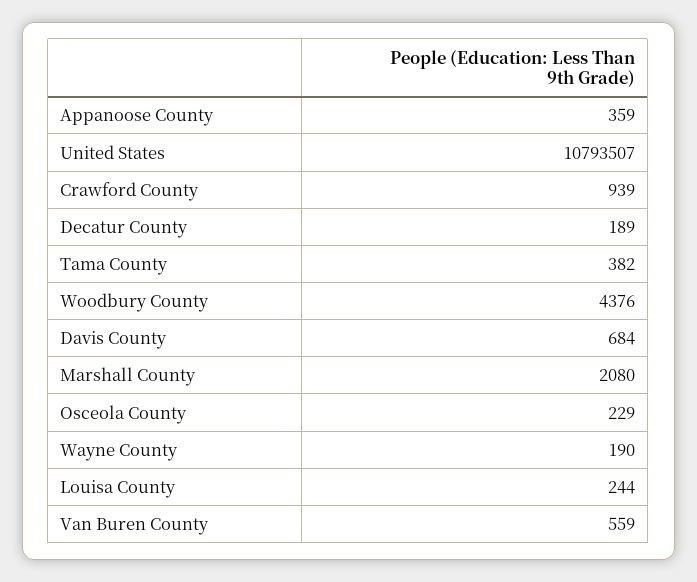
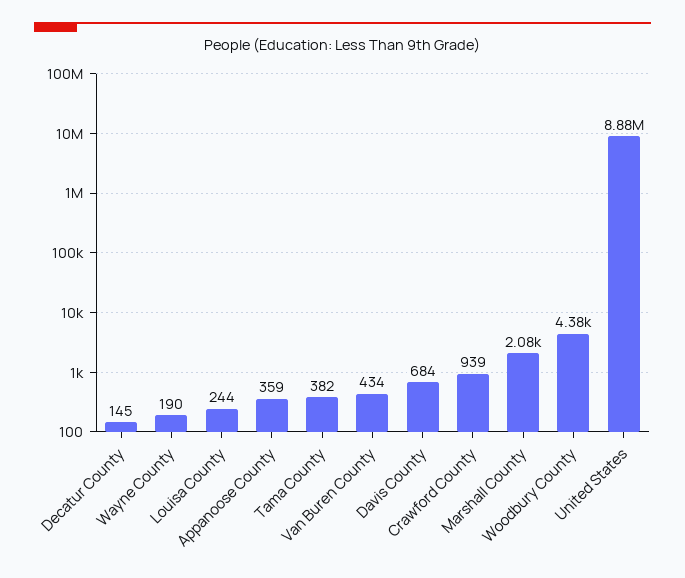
  {
    "Appanoose County": 359,
-   "United States": 10793507,
+   "United States": 8880000,
    "Crawford County": 939,
-   "Decatur County": 189,
+   "Decatur County": 145,
    "Tama County": 382,
    "Woodbury County": 4376,
    "Davis County": 684,
    "Marshall County": 2080,
-   "Osceola County": 229,
    "Wayne County": 190,
    "Louisa County": 244,
-   "Van Buren County": 559
+   "Van Buren County": 434
  }

